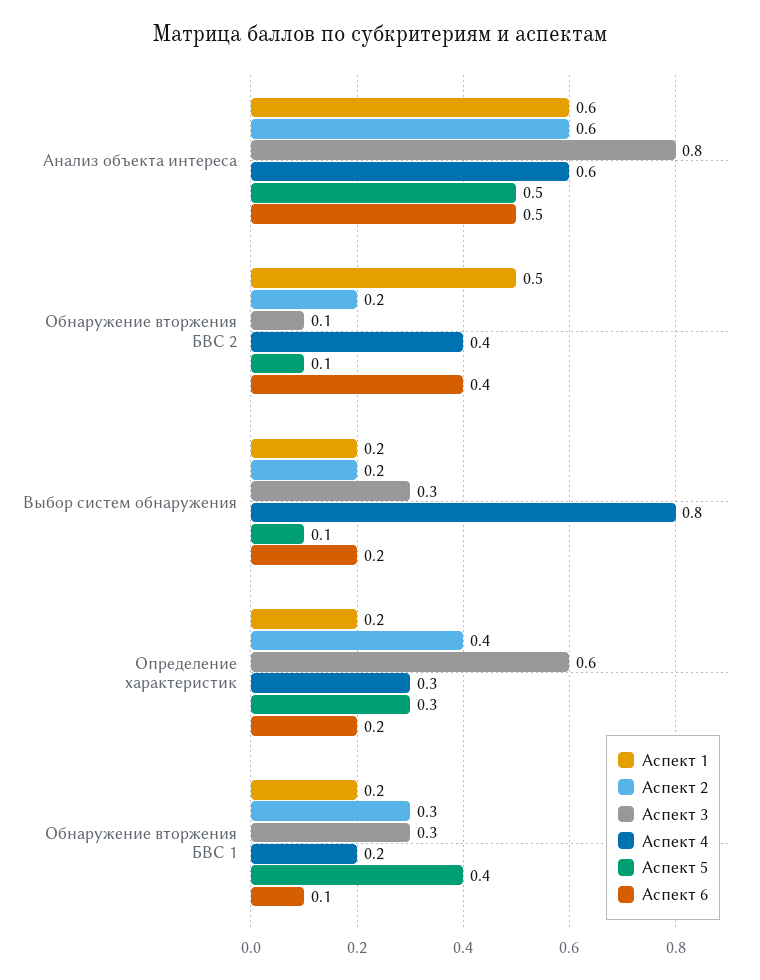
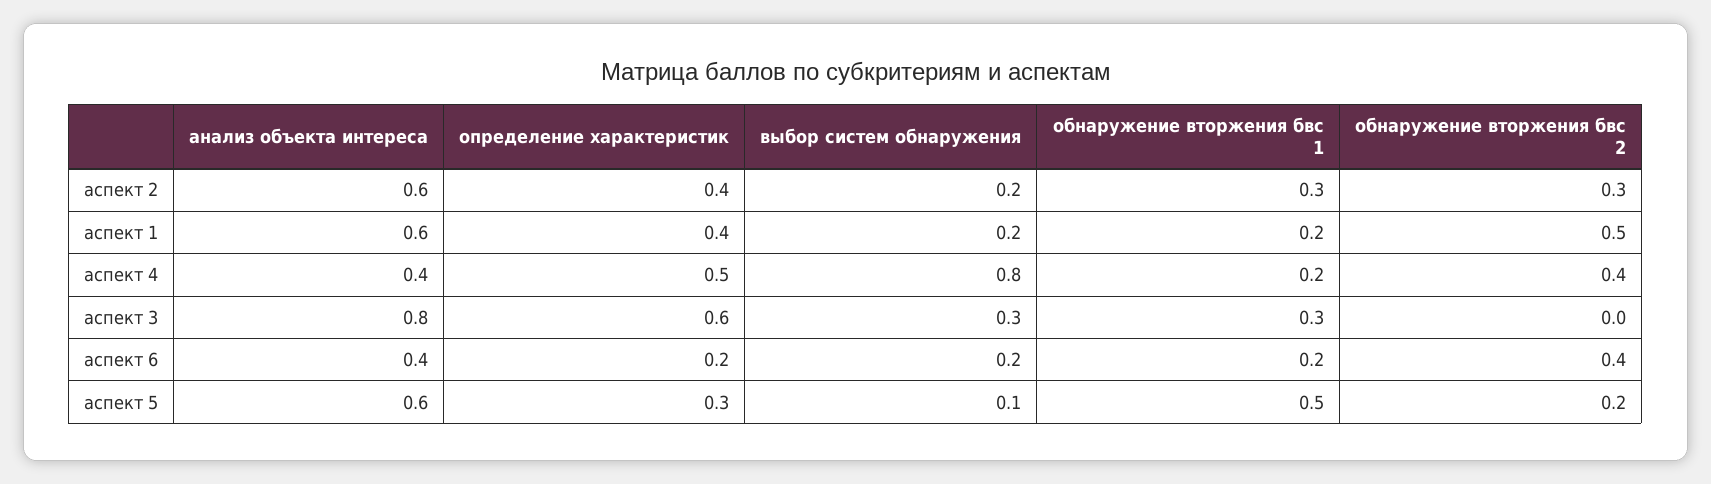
  {
    "Аспект 1": {
      "Анализ объекта интереса": 0.6,
      "Обнаружение вторжения БВС 2": 0.5,
      "Выбор систем обнаружения": 0.2,
-     "Определение характеристик": 0.2,
+     "Определение характеристик": 0.4,
      "Обнаружение вторжения БВС 1": 0.2
    },
    "Аспект 2": {
      "Анализ объекта интереса": 0.6,
-     "Обнаружение вторжения БВС 2": 0.2,
+     "Обнаружение вторжения БВС 2": 0.3,
      "Выбор систем обнаружения": 0.2,
      "Определение характеристик": 0.4,
      "Обнаружение вторжения БВС 1": 0.3
    },
    "Аспект 3": {
      "Анализ объекта интереса": 0.8,
-     "Обнаружение вторжения БВС 2": 0.1,
+     "Обнаружение вторжения БВС 2": 0,
      "Выбор систем обнаружения": 0.3,
      "Определение характеристик": 0.6,
      "Обнаружение вторжения БВС 1": 0.3
    },
    "Аспект 4": {
-     "Анализ объекта интереса": 0.6,
+     "Анализ объекта интереса": 0.4,
      "Обнаружение вторжения БВС 2": 0.4,
      "Выбор систем обнаружения": 0.8,
-     "Определение характеристик": 0.3,
+     "Определение характеристик": 0.5,
      "Обнаружение вторжения БВС 1": 0.2
    },
    "Аспект 5": {
-     "Анализ объекта интереса": 0.5,
+     "Анализ объекта интереса": 0.6,
-     "Обнаружение вторжения БВС 2": 0.1,
+     "Обнаружение вторжения БВС 2": 0.2,
      "Выбор систем обнаружения": 0.1,
      "Определение характеристик": 0.3,
-     "Обнаружение вторжения БВС 1": 0.4
+     "Обнаружение вторжения БВС 1": 0.5
    },
    "Аспект 6": {
-     "Анализ объекта интереса": 0.5,
+     "Анализ объекта интереса": 0.4,
      "Обнаружение вторжения БВС 2": 0.4,
      "Выбор систем обнаружения": 0.2,
      "Определение характеристик": 0.2,
-     "Обнаружение вторжения БВС 1": 0.1
+     "Обнаружение вторжения БВС 1": 0.2
    }
  }

